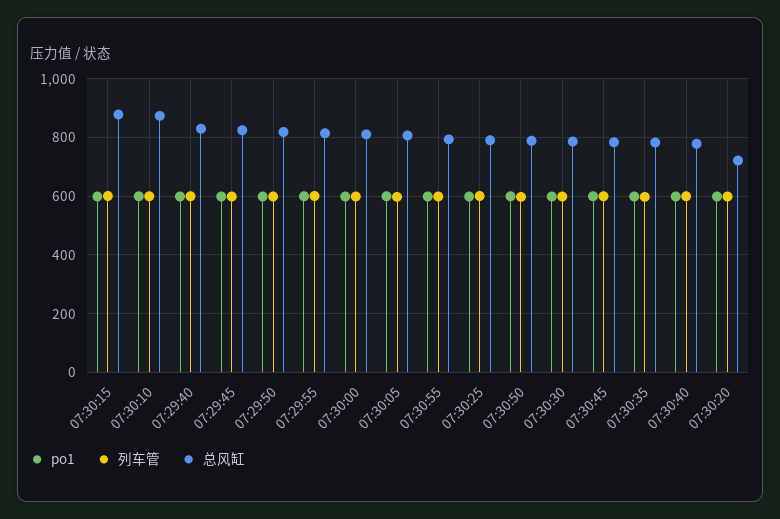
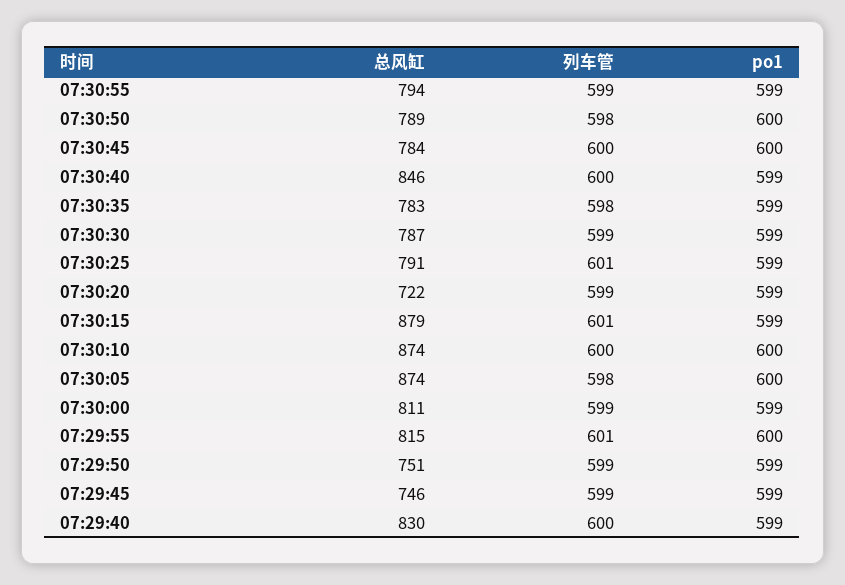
  {
    "po1": {
      "07:30:15": 599,
      "07:30:10": 600,
      "07:29:40": 599,
      "07:29:45": 599,
      "07:29:50": 599,
      "07:29:55": 600,
      "07:30:00": 599,
      "07:30:05": 600,
      "07:30:55": 599,
      "07:30:25": 599,
      "07:30:50": 600,
      "07:30:30": 599,
      "07:30:45": 600,
      "07:30:35": 599,
      "07:30:40": 599,
      "07:30:20": 599
    },
    "列车管": {
      "07:30:15": 601,
      "07:30:10": 600,
      "07:29:40": 600,
      "07:29:45": 599,
      "07:29:50": 599,
      "07:29:55": 601,
      "07:30:00": 599,
      "07:30:05": 598,
      "07:30:55": 599,
      "07:30:25": 601,
      "07:30:50": 598,
      "07:30:30": 599,
      "07:30:45": 600,
      "07:30:35": 598,
      "07:30:40": 600,
      "07:30:20": 599
    },
    "总风缸": {
      "07:30:15": 879,
      "07:30:10": 874,
      "07:29:40": 830,
-     "07:29:45": 825,
+     "07:29:45": 746,
-     "07:29:50": 825,
+     "07:29:50": 751,
      "07:29:55": 815,
      "07:30:00": 811,
-     "07:30:05": 800,
+     "07:30:05": 874,
      "07:30:55": 794,
      "07:30:25": 791,
      "07:30:50": 789,
      "07:30:30": 787,
      "07:30:45": 784,
      "07:30:35": 783,
-     "07:30:40": 775,
+     "07:30:40": 846,
      "07:30:20": 722
    }
  }

